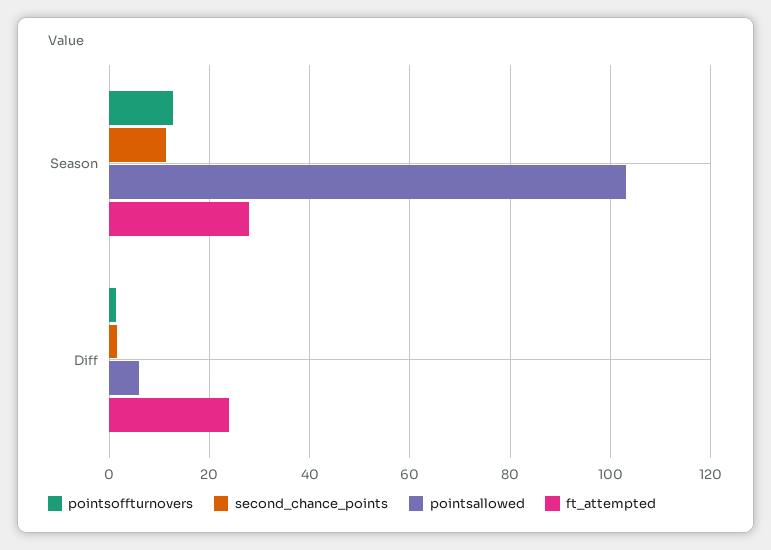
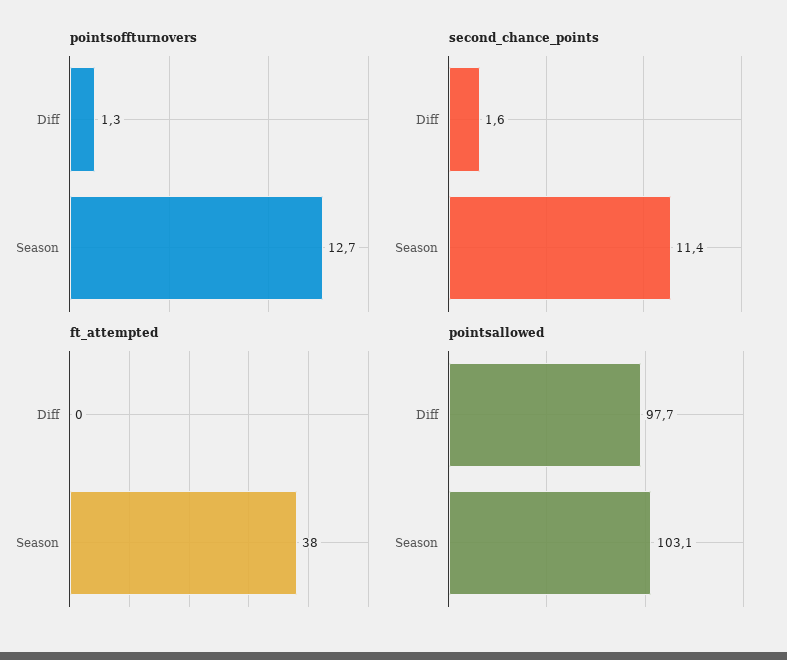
  {
    "pointsoffturnovers": {
      "Season": 12.7,
      "Diff": 1.3
    },
    "second_chance_points": {
      "Season": 11.4,
      "Diff": 1.6
    },
    "pointsallowed": {
      "Season": 103.1,
-     "Diff": 6
+     "Diff": 97.7
    },
    "ft_attempted": {
-     "Season": 28,
+     "Season": 38,
-     "Diff": 24
+     "Diff": 0
    }
  }

